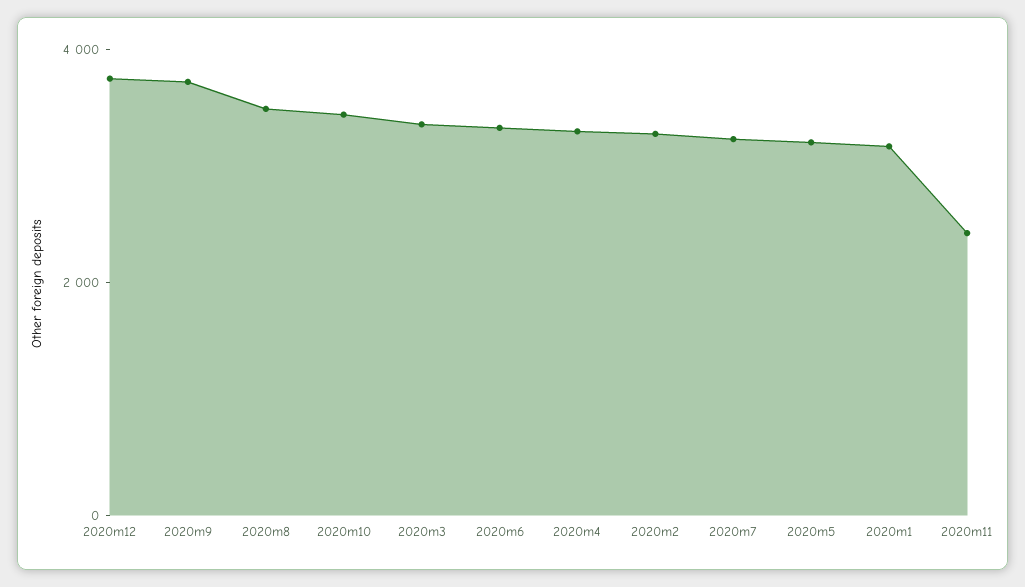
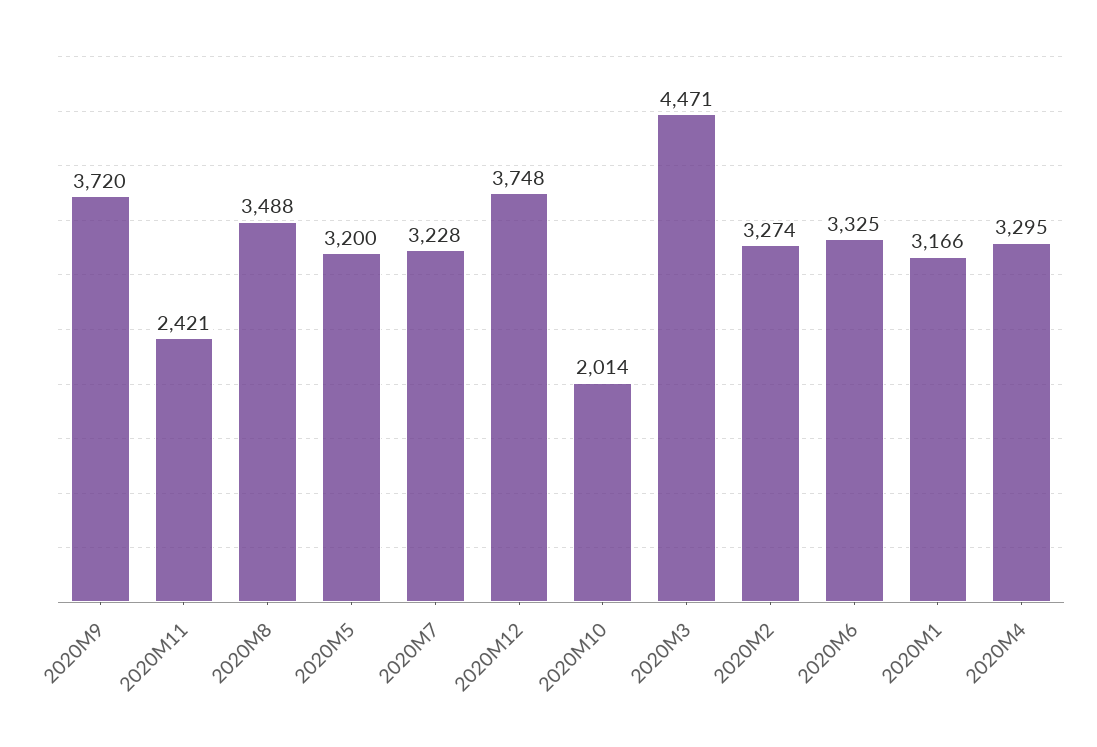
  {
    "2020m12": 3748,
    "2020m9": 3720,
    "2020m8": 3488,
-   "2020m10": 3500,
+   "2020m10": 2014,
-   "2020m3": 3500,
+   "2020m3": 4471,
    "2020m6": 3325,
    "2020m4": 3295,
    "2020m2": 3274,
    "2020m7": 3228,
    "2020m5": 3200,
    "2020m1": 3166,
    "2020m11": 2421
  }

